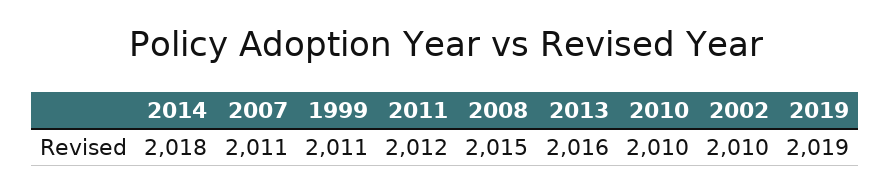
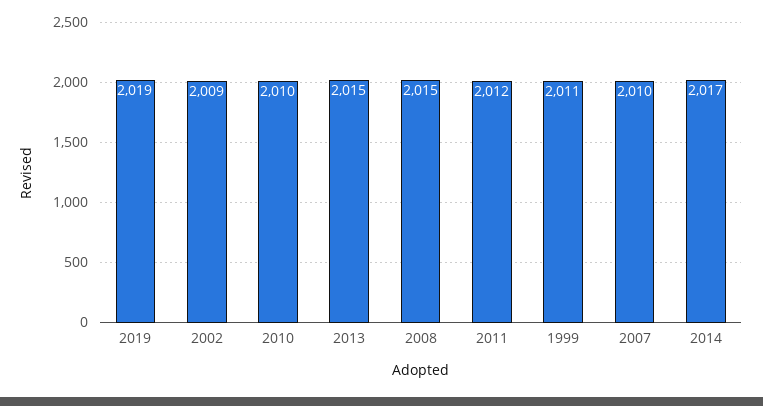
  {
-   "2014": 2018,
+   "2014": 2017,
-   "2007": 2011,
+   "2007": 2010,
    "1999": 2011,
    "2011": 2012,
    "2008": 2015,
-   "2013": 2016,
+   "2013": 2015,
    "2010": 2010,
-   "2002": 2010,
+   "2002": 2009,
    "2019": 2019
  }

